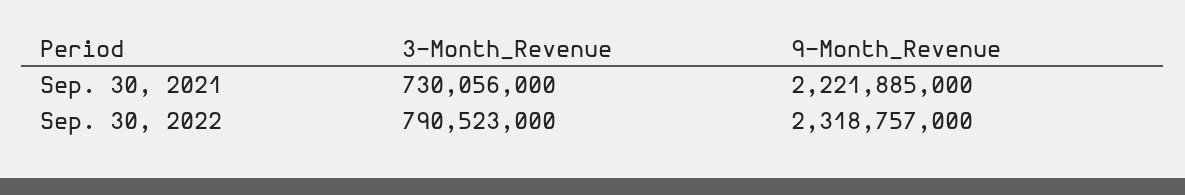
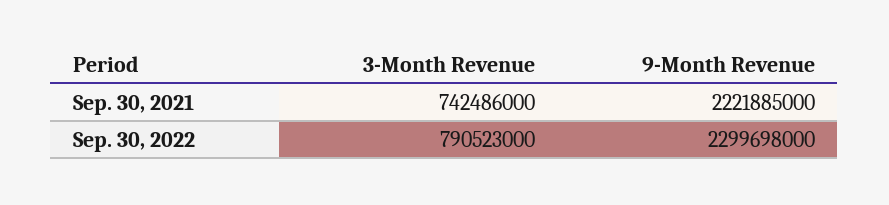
  {
    "3-Month_Revenue": {
-     "Sep. 30, 2021": 730056000,
+     "Sep. 30, 2021": 742486000,
      "Sep. 30, 2022": 790523000
    },
    "9-Month_Revenue": {
      "Sep. 30, 2021": 2221885000,
-     "Sep. 30, 2022": 2318757000
+     "Sep. 30, 2022": 2299698000
    }
  }

